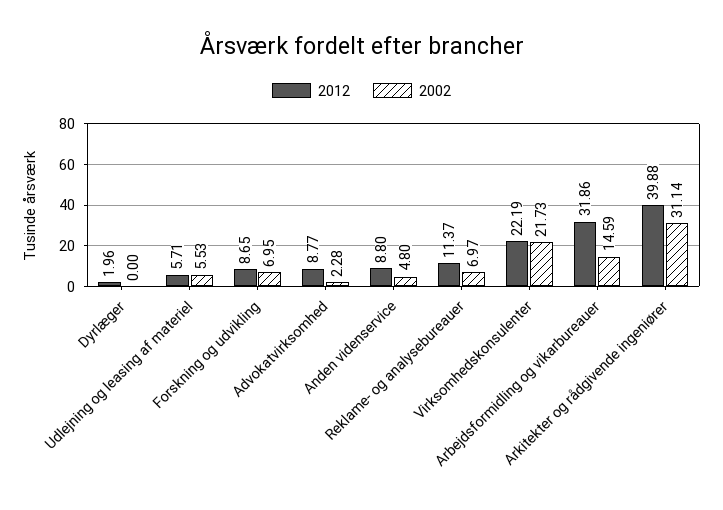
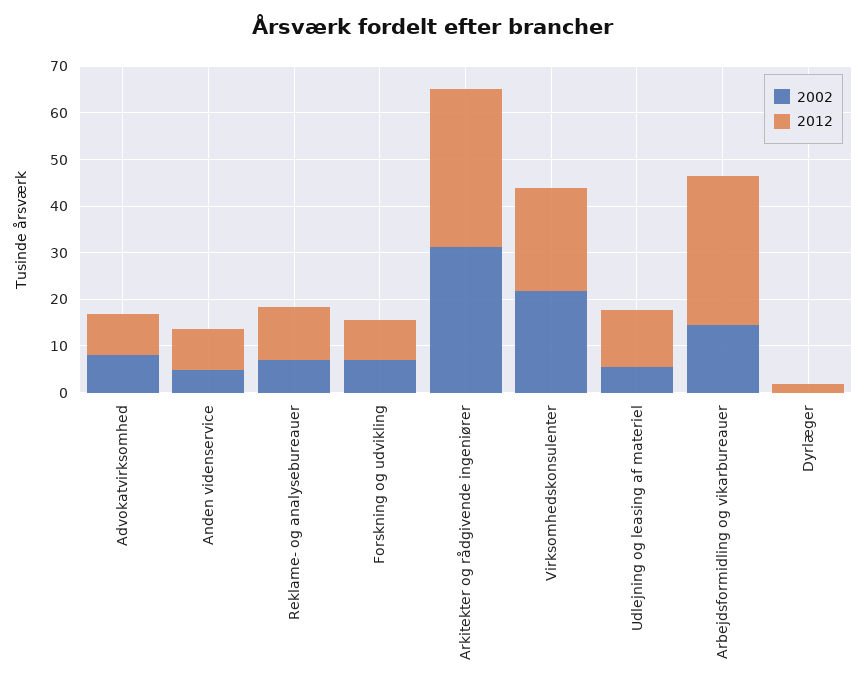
  {
    "2012": {
      "Dyrlæger": 1.96,
-     "Udlejning og leasing af materiel": 5.71,
+     "Udlejning og leasing af materiel": 12,
      "Forskning og udvikling": 8.65,
      "Advokatvirksomhed": 8.77,
      "Anden videnservice": 8.8,
      "Reklame- og analysebureauer": 11.37,
      "Virksomhedskonsulenter": 22.19,
      "Arbejdsformidling og vikarbureauer": 31.86,
-     "Arkitekter og rådgivende ingeniører": 39.88
+     "Arkitekter og rådgivende ingeniører": 34
    },
    "2002": {
      "Dyrlæger": 0,
      "Udlejning og leasing af materiel": 5.53,
      "Forskning og udvikling": 6.95,
-     "Advokatvirksomhed": 2.28,
+     "Advokatvirksomhed": 8,
      "Anden videnservice": 4.8,
      "Reklame- og analysebureauer": 6.97,
      "Virksomhedskonsulenter": 21.73,
      "Arbejdsformidling og vikarbureauer": 14.59,
      "Arkitekter og rådgivende ingeniører": 31.14
    }
  }

